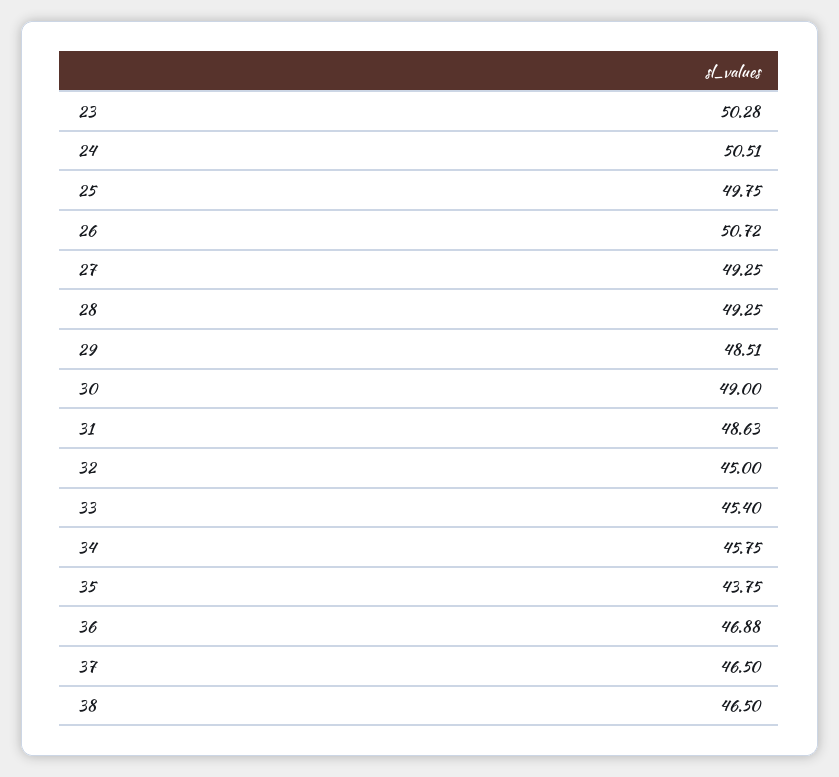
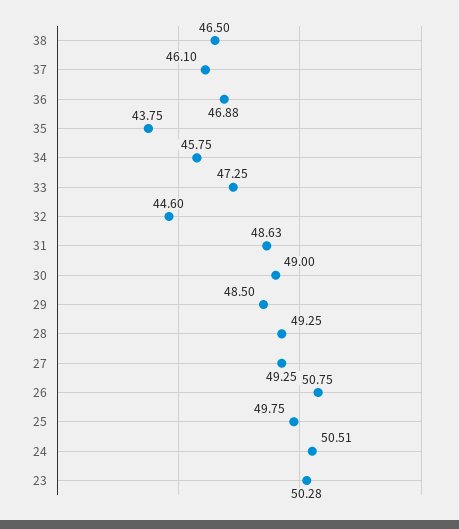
  {
    "23": 50.28,
    "24": 50.51,
    "25": 49.75,
-   "26": 50.72,
+   "26": 50.75,
    "27": 49.25,
    "28": 49.25,
-   "29": 48.51,
+   "29": 48.5,
    "30": 49,
    "31": 48.63,
-   "32": 45,
+   "32": 44.6,
-   "33": 45.4,
+   "33": 47.25,
    "34": 45.75,
    "35": 43.75,
    "36": 46.88,
-   "37": 46.5,
+   "37": 46.1,
    "38": 46.5
  }

